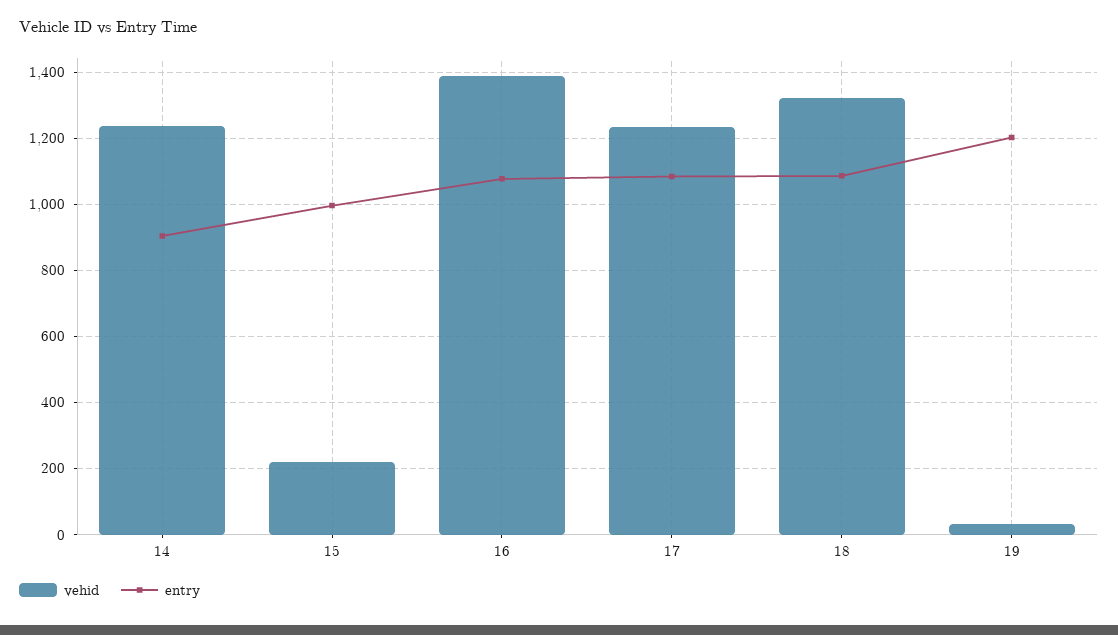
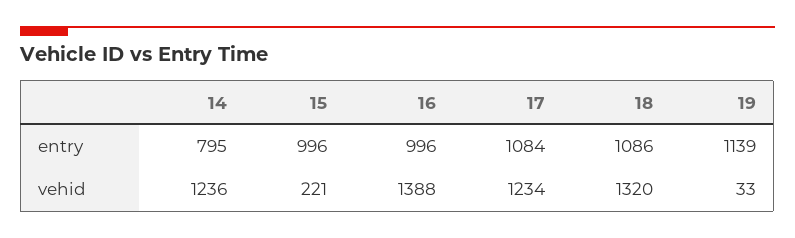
  {
    "vehid": {
      "14": 1236,
      "15": 221,
      "16": 1388,
      "17": 1234,
      "18": 1320,
      "19": 33
    },
    "entry": {
-     "14": 900,
+     "14": 795,
      "15": 996,
-     "16": 1080,
+     "16": 996,
      "17": 1084,
      "18": 1086,
-     "19": 1200
+     "19": 1139
    }
  }

